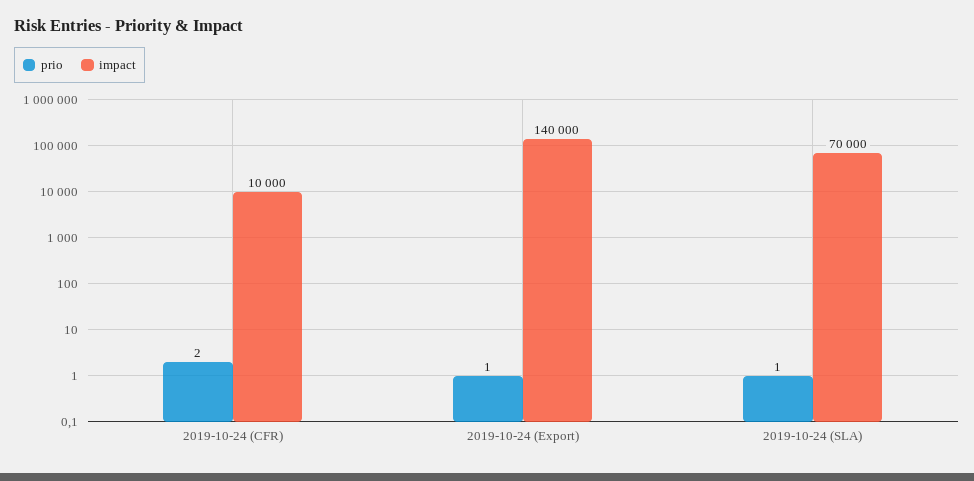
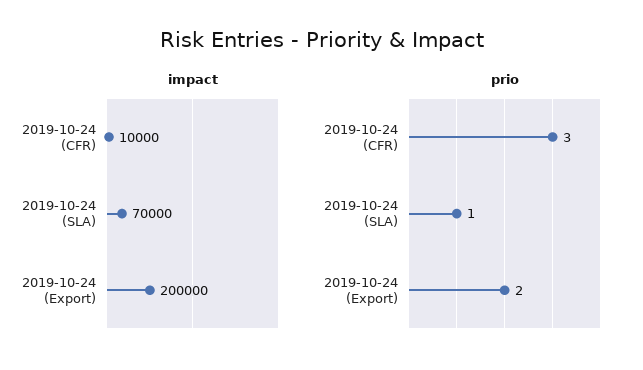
  {
    "prio": {
-     "2019-10-24 (CFR)": 2,
+     "2019-10-24 (CFR)": 3,
-     "2019-10-24 (Export)": 1,
+     "2019-10-24 (Export)": 2,
      "2019-10-24 (SLA)": 1
    },
    "impact": {
      "2019-10-24 (CFR)": 10000,
-     "2019-10-24 (Export)": 140000,
+     "2019-10-24 (Export)": 200000,
      "2019-10-24 (SLA)": 70000
    }
  }

